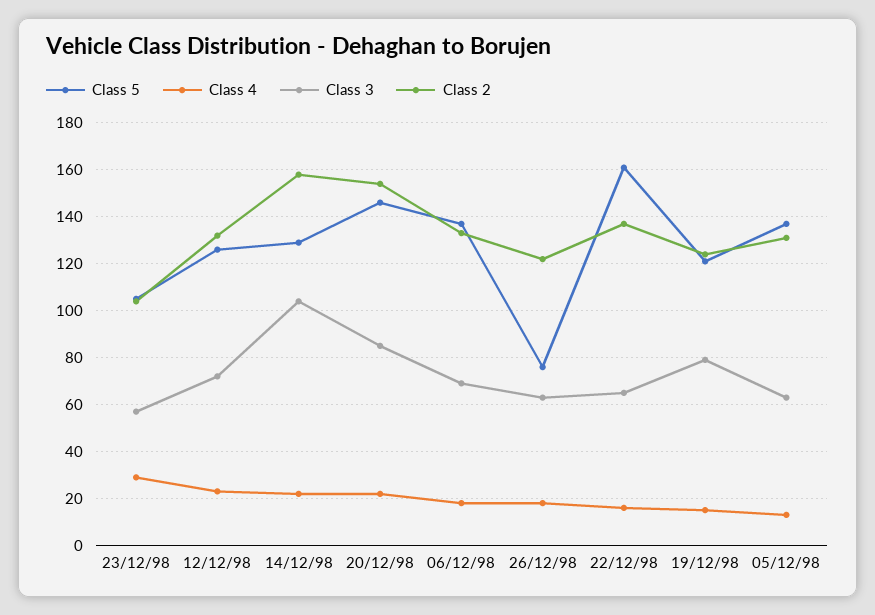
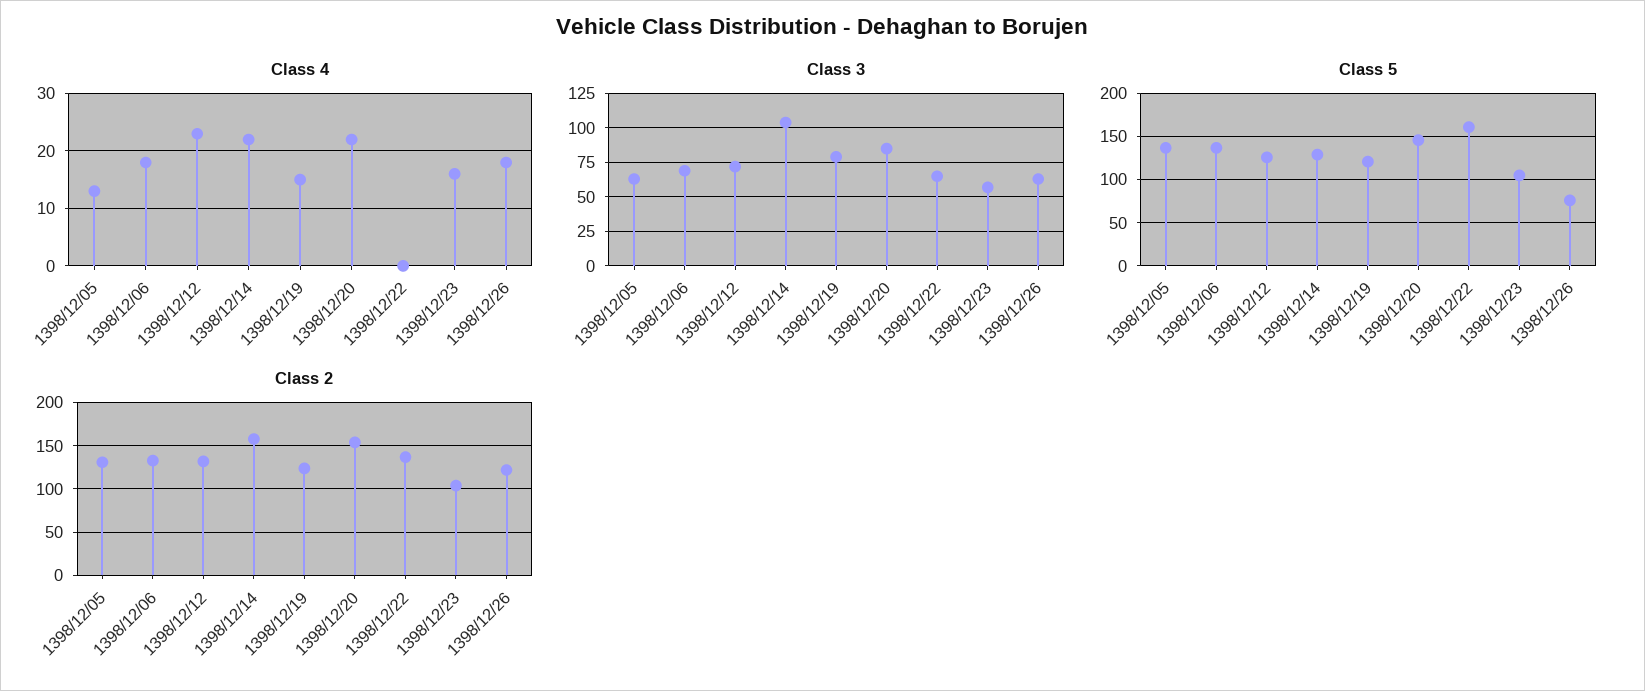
  {
    "Class 5": {
      "23/12/98": 105,
      "12/12/98": 125,
      "14/12/98": 130,
      "20/12/98": 145,
      "06/12/98": 135,
      "26/12/98": 75,
      "22/12/98": 160,
      "19/12/98": 120,
      "05/12/98": 135
    },
    "Class 4": {
-     "23/12/98": 30,
+     "23/12/98": 15,
      "12/12/98": 25,
      "14/12/98": 20,
      "20/12/98": 20,
      "06/12/98": 20,
      "26/12/98": 20,
-     "22/12/98": 15,
+     "22/12/98": 0,
      "19/12/98": 15,
      "05/12/98": 15
    },
    "Class 3": {
      "23/12/98": 55,
      "12/12/98": 70,
      "14/12/98": 105,
      "20/12/98": 85,
      "06/12/98": 70,
      "26/12/98": 65,
      "22/12/98": 65,
      "19/12/98": 80,
      "05/12/98": 65
    },
    "Class 2": {
      "23/12/98": 105,
      "12/12/98": 130,
      "14/12/98": 160,
      "20/12/98": 155,
      "06/12/98": 135,
      "26/12/98": 120,
      "22/12/98": 135,
      "19/12/98": 125,
      "05/12/98": 130
    }
  }

